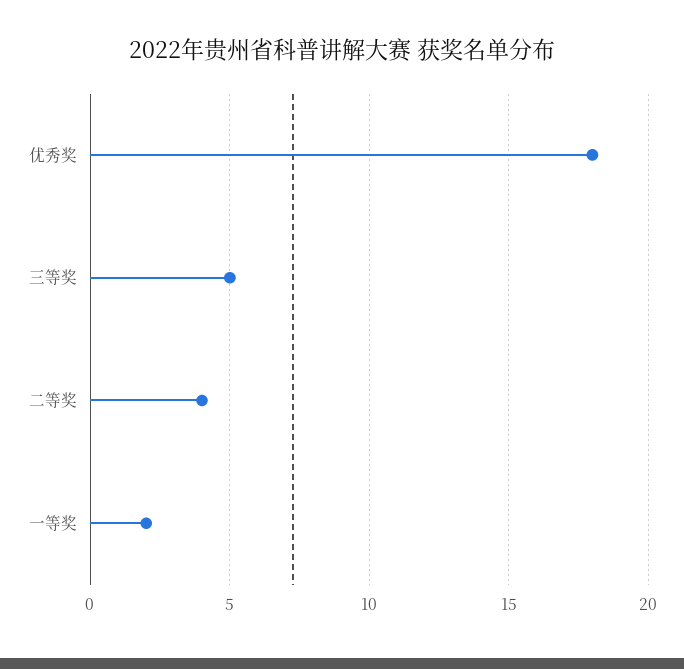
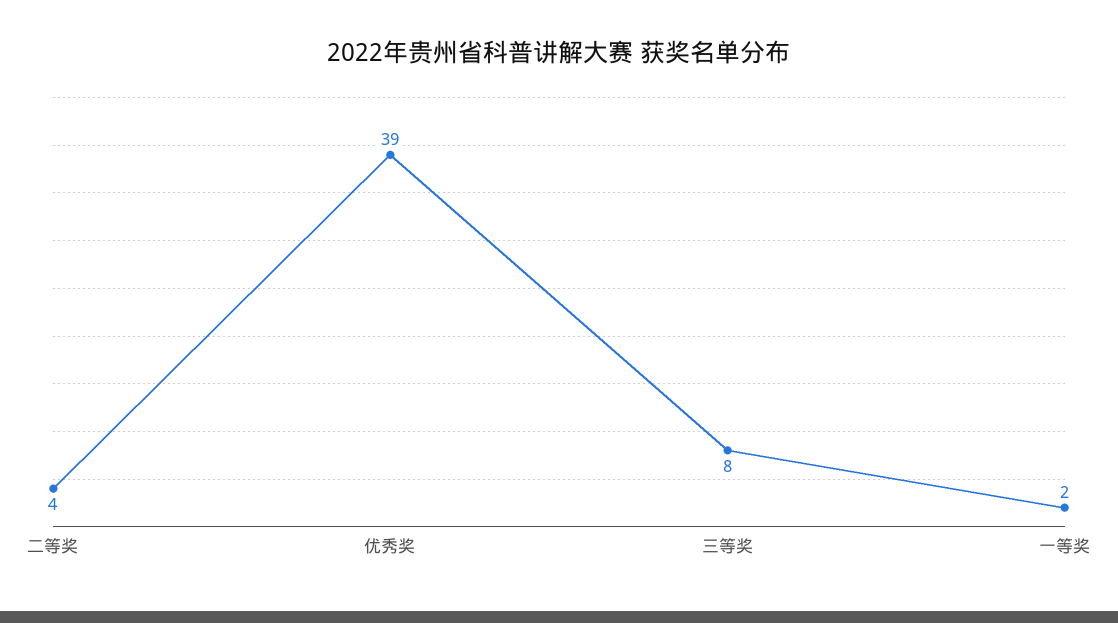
  {
-   "优秀奖": 18,
+   "优秀奖": 39,
-   "三等奖": 5,
+   "三等奖": 8,
    "二等奖": 4,
    "一等奖": 2
  }

